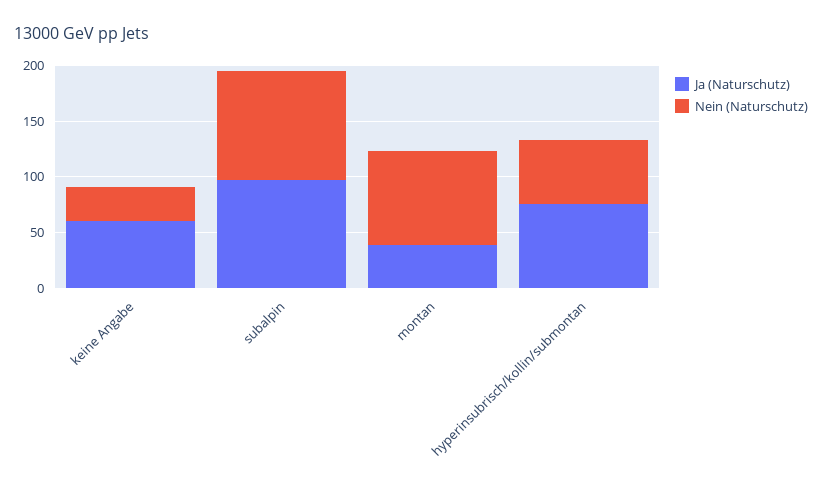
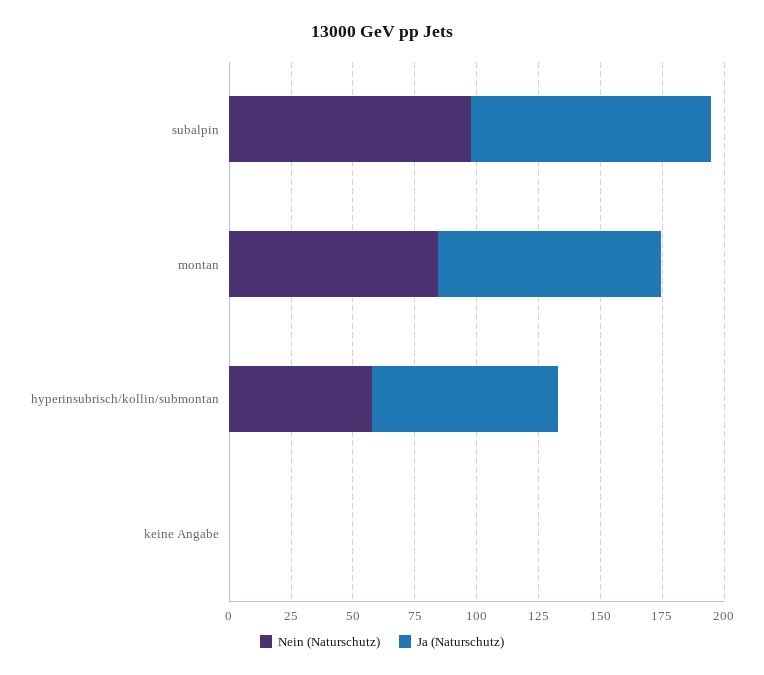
  {
    "Ja (Naturschutz)": {
-     "keine Angabe": 60,
+     "keine Angabe": 0,
      "subalpin": 95,
-     "montan": 40,
+     "montan": 90,
      "hyperinsubrisch/kollin/submontan": 75
    },
    "Nein (Naturschutz)": {
-     "keine Angabe": 30,
+     "keine Angabe": 0,
      "subalpin": 100,
      "montan": 85,
      "hyperinsubrisch/kollin/submontan": 60
    }
  }

